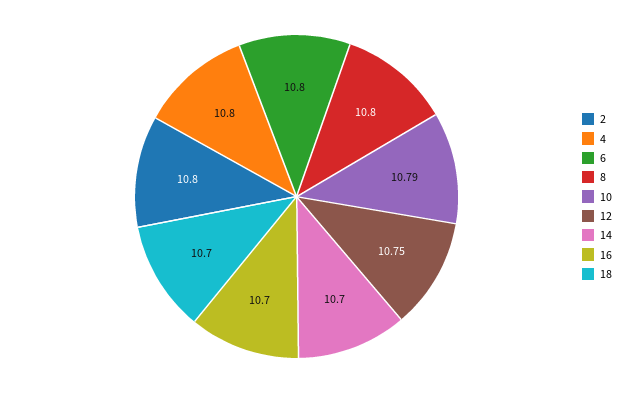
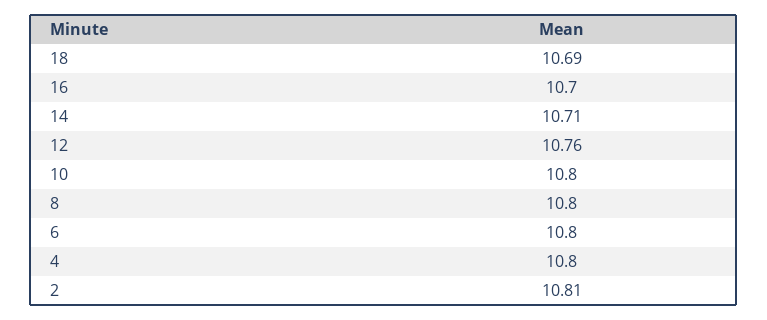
  {
-   "2": 10.8,
+   "2": 10.81,
    "4": 10.8,
    "6": 10.8,
    "8": 10.8,
-   "10": 10.79,
+   "10": 10.8,
-   "12": 10.75,
+   "12": 10.76,
-   "14": 10.7,
+   "14": 10.71,
    "16": 10.7,
-   "18": 10.7
+   "18": 10.69
  }

